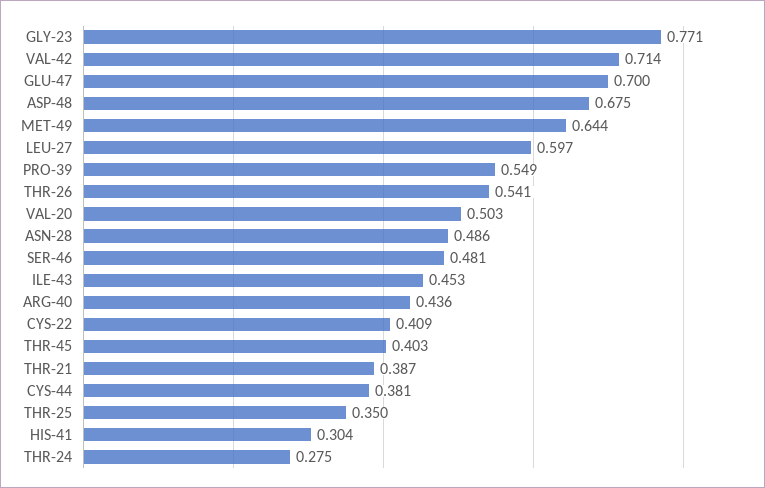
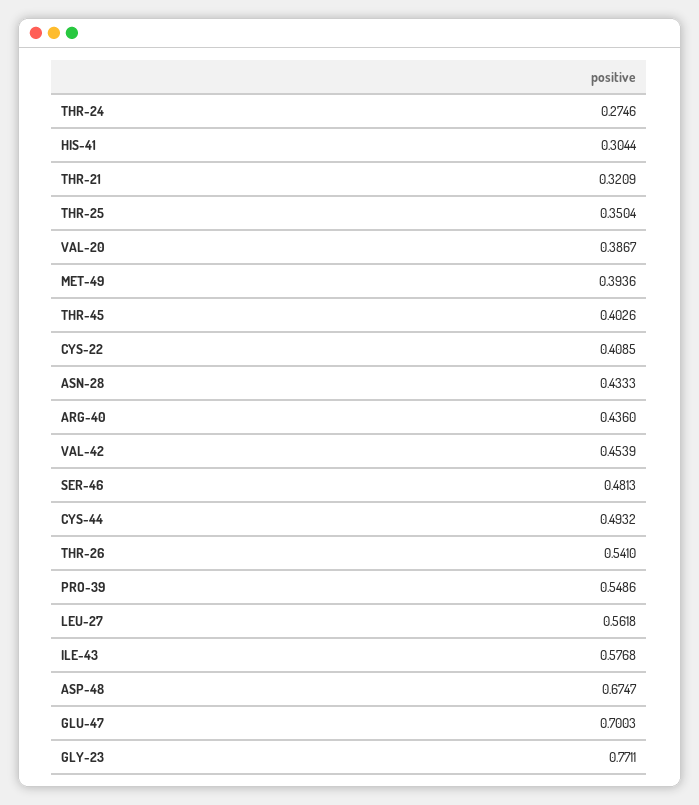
  {
    "GLY-23": 0.7711,
-   "VAL-42": 0.714,
+   "VAL-42": 0.4539,
    "GLU-47": 0.7003,
    "ASP-48": 0.6747,
-   "MET-49": 0.644,
+   "MET-49": 0.3936,
-   "LEU-27": 0.597,
+   "LEU-27": 0.5618,
    "PRO-39": 0.5486,
    "THR-26": 0.541,
-   "VAL-20": 0.503,
+   "VAL-20": 0.3867,
-   "ASN-28": 0.486,
+   "ASN-28": 0.4333,
    "SER-46": 0.4813,
-   "ILE-43": 0.453,
+   "ILE-43": 0.5768,
    "ARG-40": 0.436,
    "CYS-22": 0.4085,
    "THR-45": 0.4026,
-   "THR-21": 0.387,
+   "THR-21": 0.3209,
-   "CYS-44": 0.381,
+   "CYS-44": 0.4932,
    "THR-25": 0.3504,
    "HIS-41": 0.3044,
    "THR-24": 0.2746
  }

